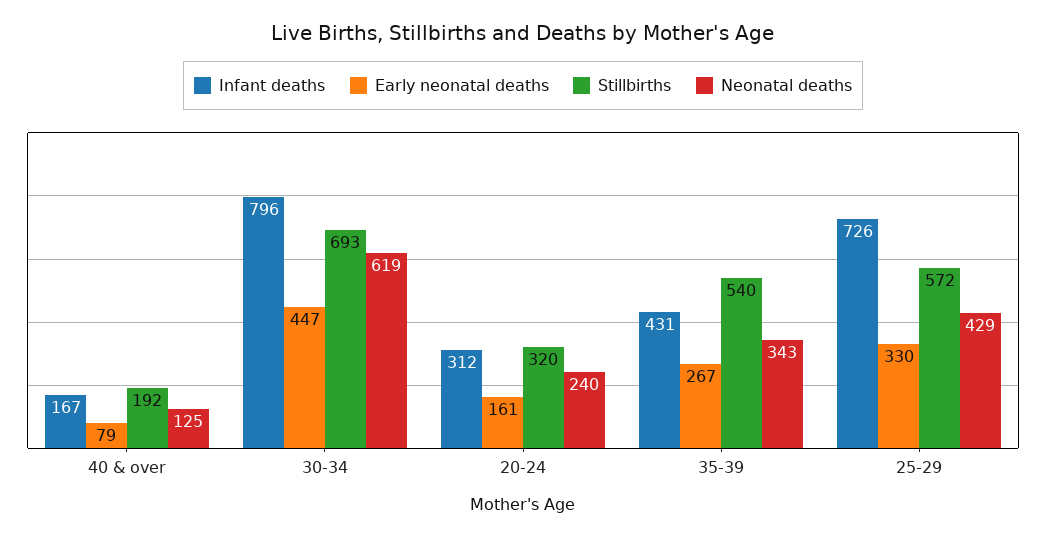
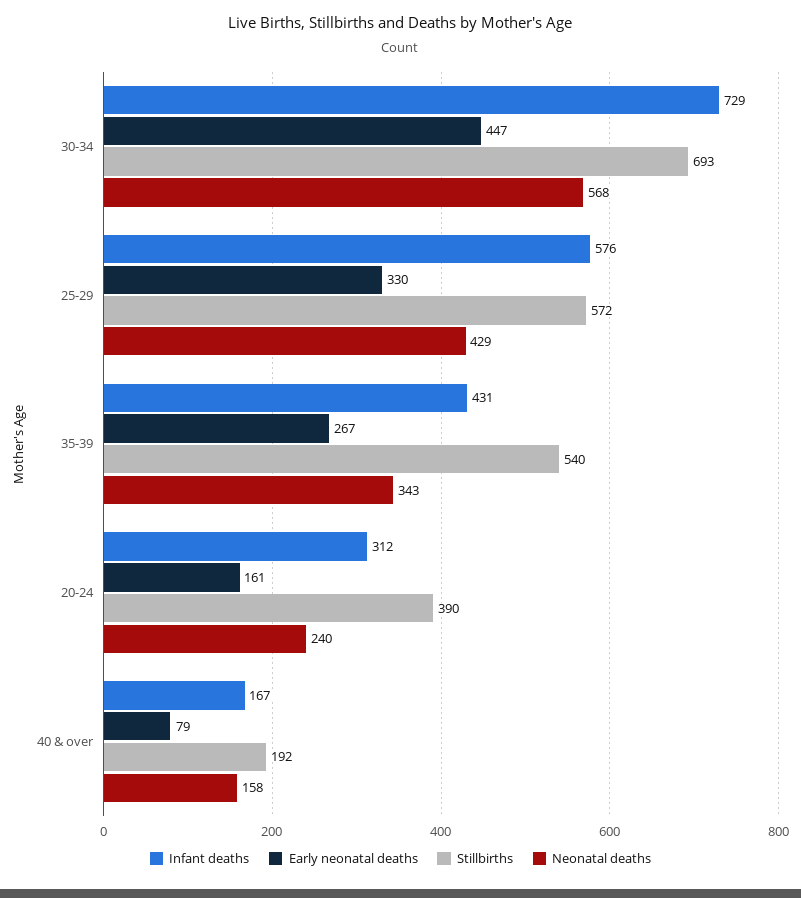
  {
    "Infant deaths": {
      "40 & over": 167,
-     "30-34": 796,
+     "30-34": 729,
      "20-24": 312,
      "35-39": 431,
-     "25-29": 726
+     "25-29": 576
    },
    "Early neonatal deaths": {
      "40 & over": 79,
      "30-34": 447,
      "20-24": 161,
      "35-39": 267,
      "25-29": 330
    },
    "Stillbirths": {
      "40 & over": 192,
      "30-34": 693,
-     "20-24": 320,
+     "20-24": 390,
      "35-39": 540,
      "25-29": 572
    },
    "Neonatal deaths": {
-     "40 & over": 125,
+     "40 & over": 158,
-     "30-34": 619,
+     "30-34": 568,
      "20-24": 240,
      "35-39": 343,
      "25-29": 429
    }
  }

